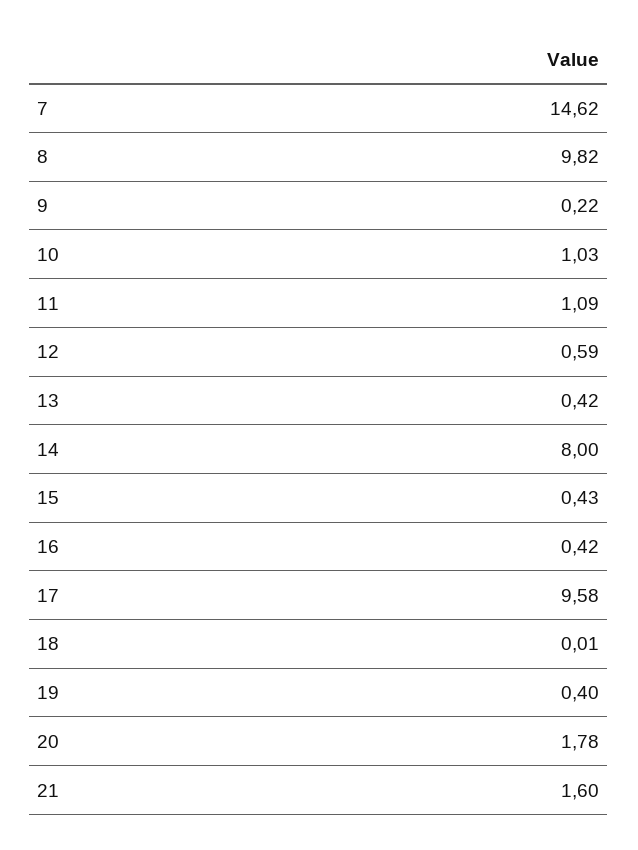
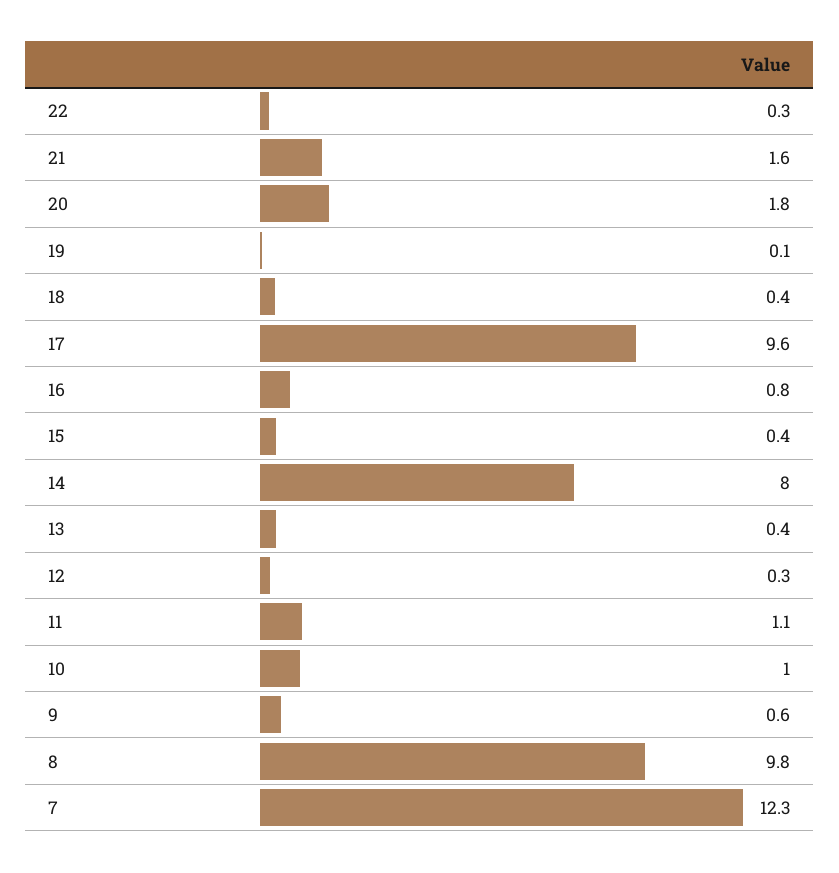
  {
-   "7": 14.62,
+   "7": 12.3,
    "8": 9.82,
-   "9": 0.22,
+   "9": 0.6,
    "10": 1.03,
    "11": 1.09,
-   "12": 0.59,
+   "12": 0.3,
    "13": 0.42,
    "14": 8,
    "15": 0.43,
-   "16": 0.42,
+   "16": 0.8,
    "17": 9.58,
-   "18": 0.01,
+   "18": 0.4,
-   "19": 0.4,
+   "19": 0.1,
    "20": 1.78,
-   "21": 1.6
+   "21": 1.6,
+   "22": 0.3
  }

